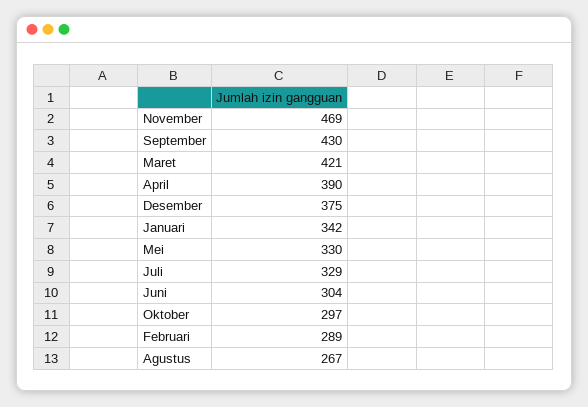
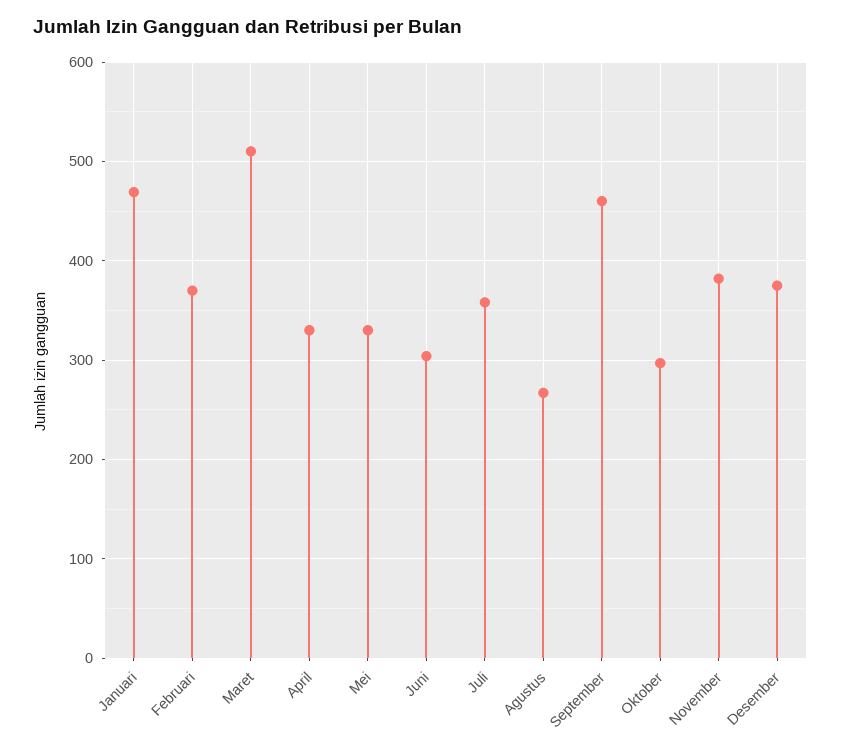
  {
-   "November": 469,
+   "November": 380,
-   "September": 430,
+   "September": 460,
-   "Maret": 421,
+   "Maret": 510,
-   "April": 390,
+   "April": 330,
    "Desember": 375,
-   "Januari": 342,
+   "Januari": 470,
    "Mei": 330,
-   "Juli": 329,
+   "Juli": 360,
    "Juni": 304,
    "Oktober": 297,
-   "Februari": 289,
+   "Februari": 370,
    "Agustus": 267
  }

